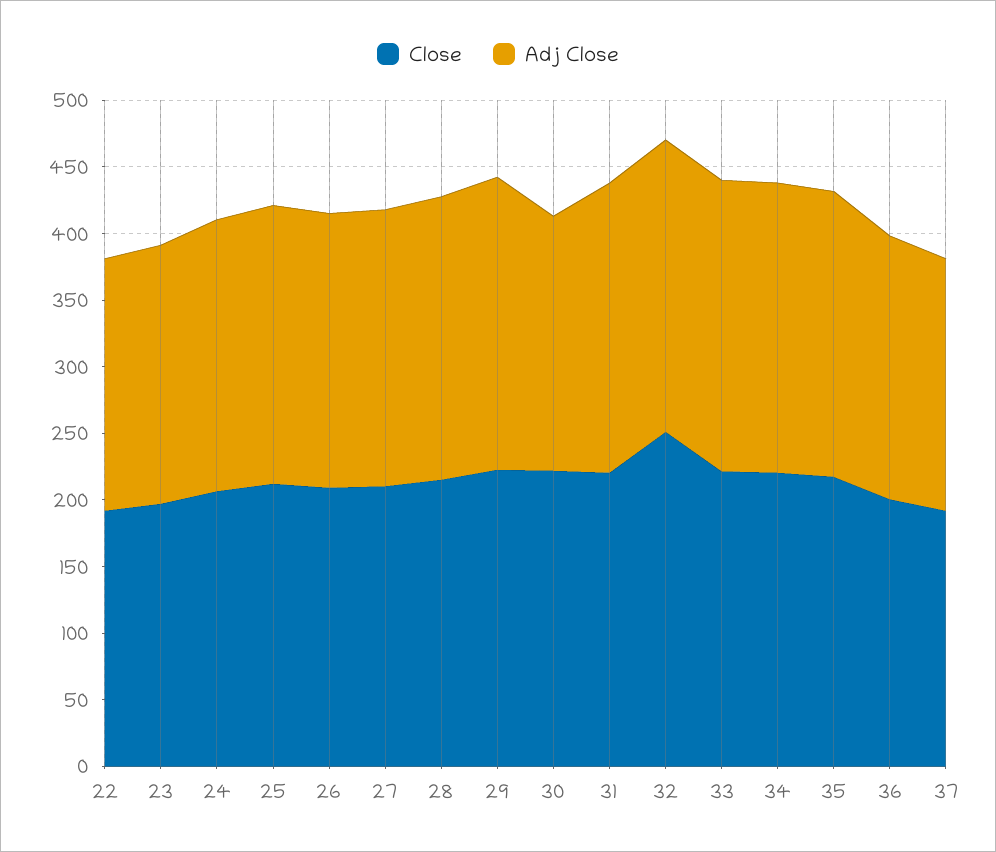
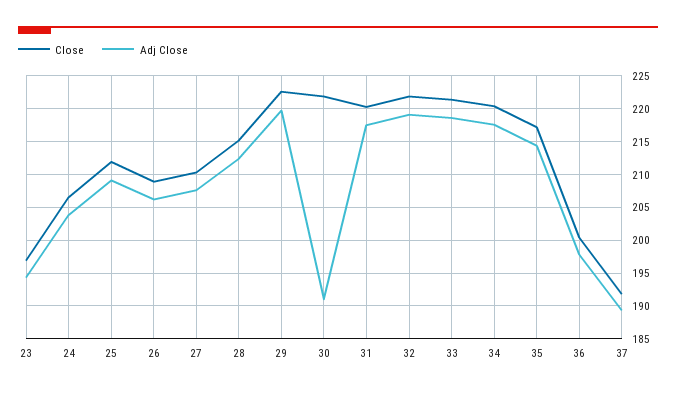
  {
    "Close": {
-     "22": 190,
      "23": 197,
      "24": 207,
      "25": 212,
      "26": 209,
      "27": 210,
      "28": 215,
      "29": 223,
      "30": 222,
      "31": 220,
-     "32": 250,
+     "32": 222,
      "33": 221,
      "34": 220,
      "35": 217,
      "36": 200,
      "37": 192
    },
    "Adj Close": {
-     "22": 190,
      "23": 194,
      "24": 204,
      "25": 209,
      "26": 206,
      "27": 208,
      "28": 212,
      "29": 220,
      "30": 191,
      "31": 218,
      "32": 219,
      "33": 219,
      "34": 218,
      "35": 214,
      "36": 198,
      "37": 189
    }
  }

